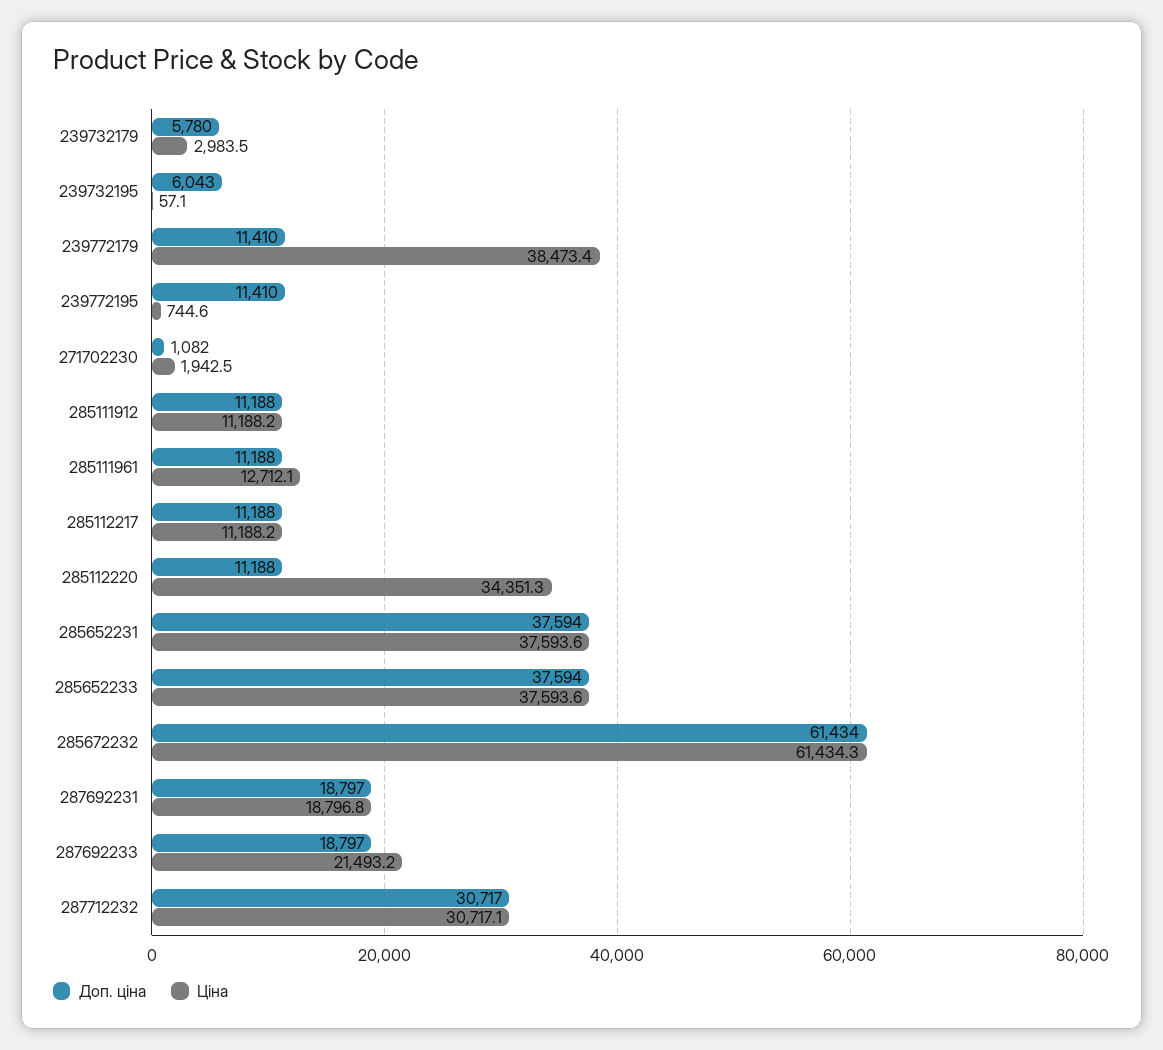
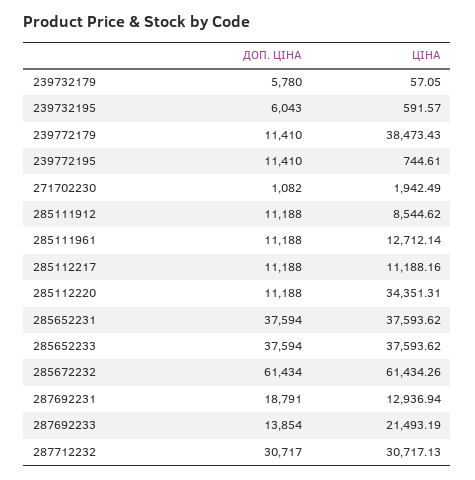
  {
    "Доп. ціна": {
      "239732179": 5780,
      "239732195": 6043,
      "239772179": 11410,
      "239772195": 11410,
      "271702230": 1082,
      "285111912": 11188,
      "285111961": 11188,
      "285112217": 11188,
      "285112220": 11188,
      "285652231": 37594,
      "285652233": 37594,
      "285672232": 61434,
-     "287692231": 18797,
+     "287692231": 18791,
-     "287692233": 18797,
+     "287692233": 13854,
      "287712232": 30717
    },
    "Ціна": {
-     "239732179": 2983.5,
+     "239732179": 57.05,
-     "239732195": 57.1,
+     "239732195": 591.57,
      "239772179": 38473.43,
      "239772195": 744.61,
      "271702230": 1942.49,
-     "285111912": 11188.2,
+     "285111912": 8544.62,
      "285111961": 12712.14,
      "285112217": 11188.16,
      "285112220": 34351.31,
      "285652231": 37593.62,
      "285652233": 37593.62,
      "285672232": 61434.26,
-     "287692231": 18796.8,
+     "287692231": 12936.94,
      "287692233": 21493.19,
      "287712232": 30717.13
    }
  }

